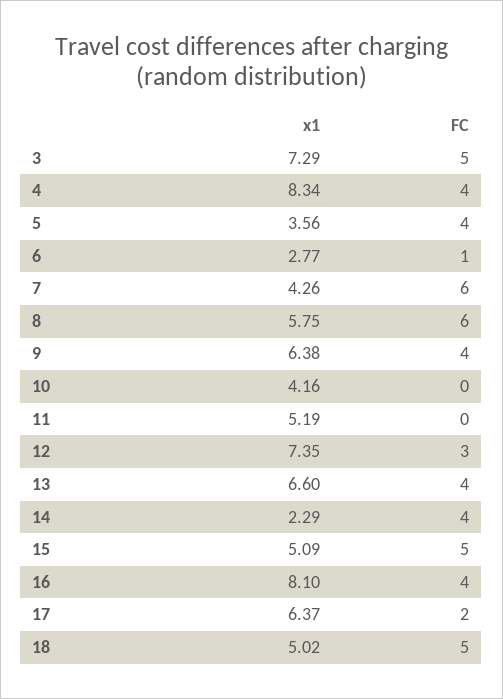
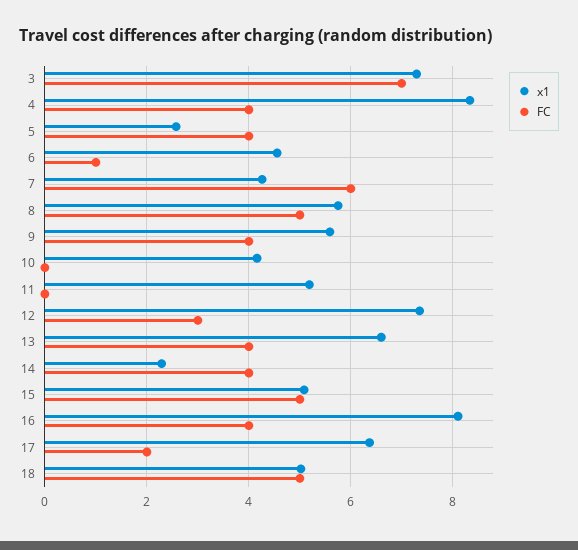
  {
    "x1": {
      "3": 7.29,
      "4": 8.34,
-     "5": 3.56,
+     "5": 2.6,
-     "6": 2.77,
+     "6": 4.6,
      "7": 4.26,
      "8": 5.75,
-     "9": 6.38,
+     "9": 5.6,
      "10": 4.16,
      "11": 5.19,
      "12": 7.35,
      "13": 6.6,
      "14": 2.29,
      "15": 5.09,
      "16": 8.1,
      "17": 6.37,
      "18": 5.02
    },
    "FC": {
-     "3": 5,
+     "3": 7,
      "4": 4,
      "5": 4,
      "6": 1,
      "7": 6,
-     "8": 6,
+     "8": 5,
      "9": 4,
      "10": 0,
      "11": 0,
      "12": 3,
      "13": 4,
      "14": 4,
      "15": 5,
      "16": 4,
      "17": 2,
      "18": 5
    }
  }

